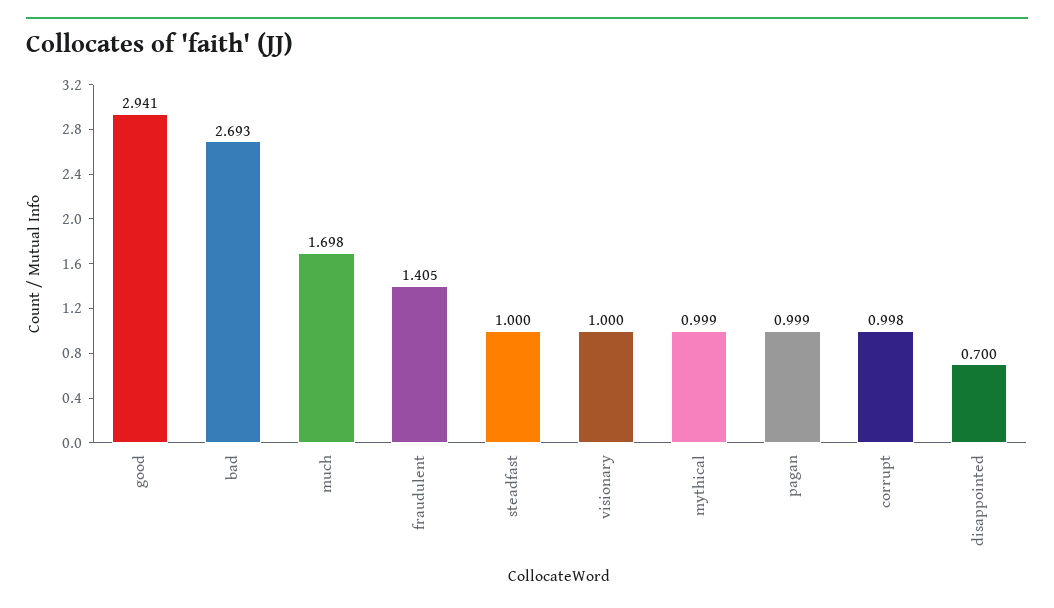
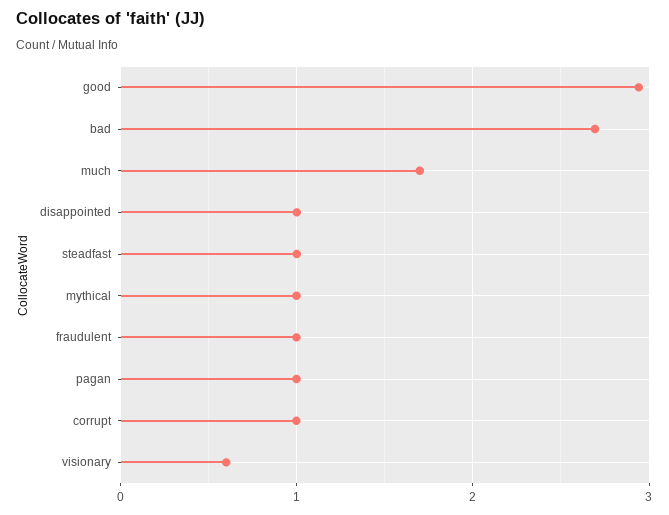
  {
    "good": 2.941,
    "bad": 2.693,
    "much": 1.698,
-   "fraudulent": 1.405,
+   "fraudulent": 1,
    "steadfast": 1,
-   "visionary": 1,
+   "visionary": 0.6,
    "mythical": 0.999,
    "pagan": 0.999,
    "corrupt": 0.998,
-   "disappointed": 0.7
+   "disappointed": 1
  }

